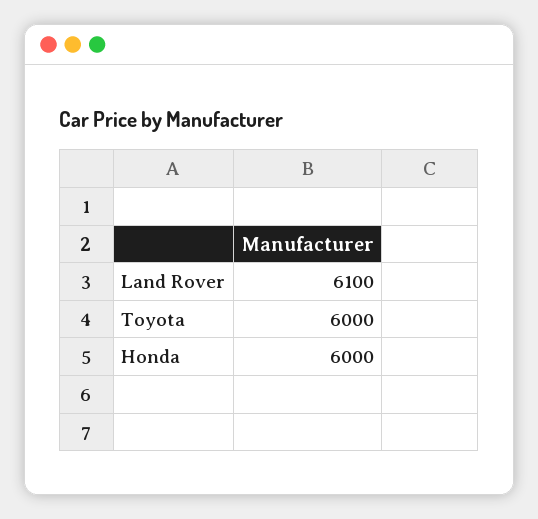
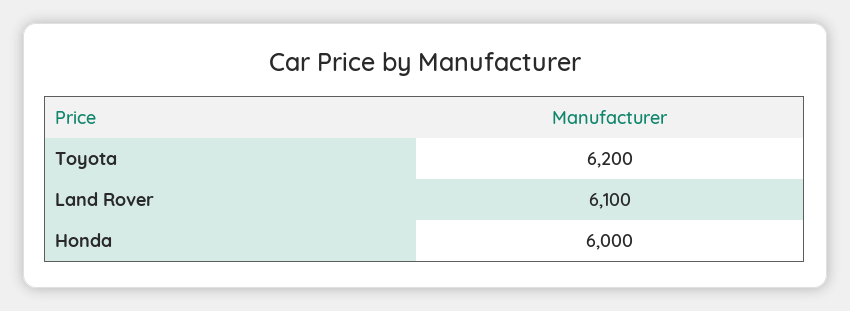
  {
    "Land Rover": 6100,
-   "Toyota": 6000,
+   "Toyota": 6200,
    "Honda": 6000
  }

